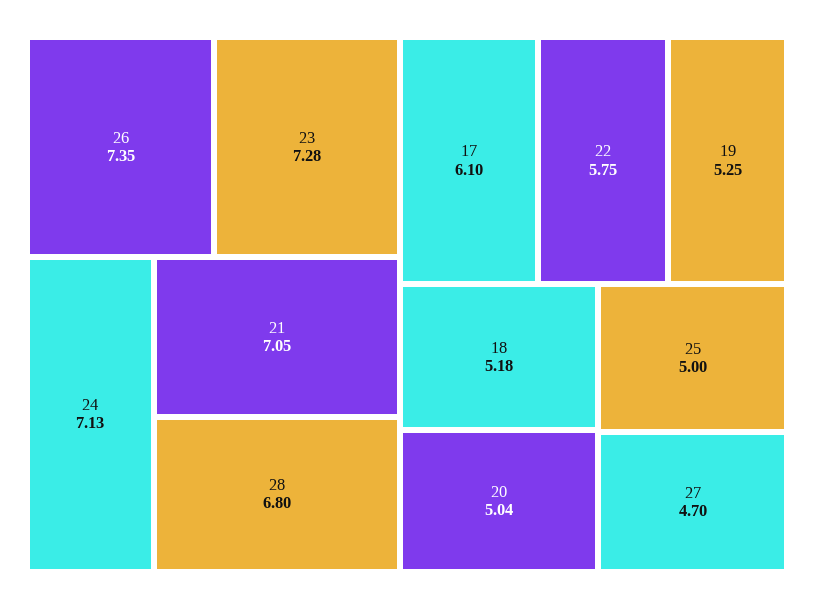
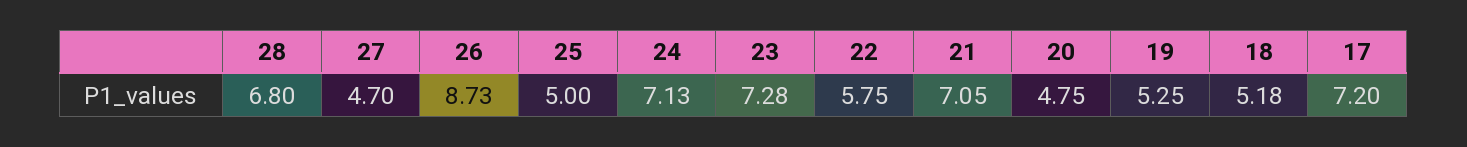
  {
-   "26": 7.35,
+   "26": 8.73,
    "23": 7.28,
    "24": 7.13,
    "21": 7.05,
    "28": 6.8,
-   "17": 6.1,
+   "17": 7.2,
    "22": 5.75,
    "19": 5.25,
    "18": 5.18,
-   "20": 5.04,
+   "20": 4.75,
    "25": 5,
    "27": 4.7
  }

